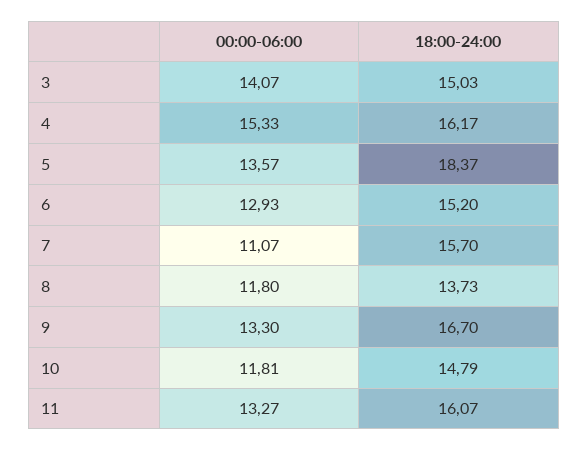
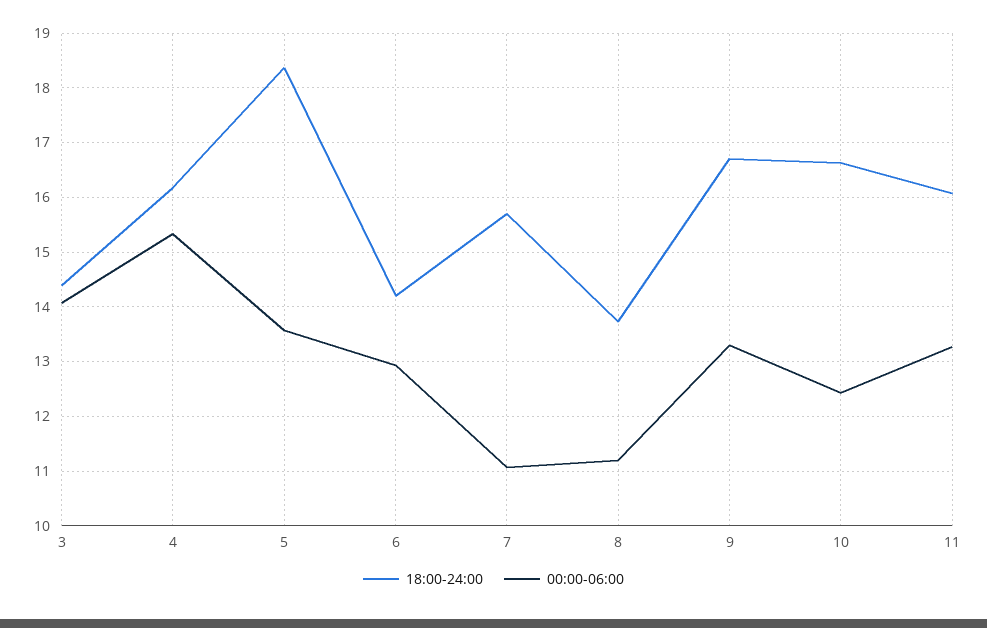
  {
    "00:00-06:00": {
      "3": 14.07,
      "4": 15.33,
      "5": 13.57,
      "6": 12.93,
      "7": 11.07,
-     "8": 11.8,
+     "8": 11.2,
      "9": 13.3,
-     "10": 11.81,
+     "10": 12.4,
      "11": 13.27
    },
    "18:00-24:00": {
-     "3": 15.03,
+     "3": 14.4,
      "4": 16.17,
      "5": 18.37,
-     "6": 15.2,
+     "6": 14.2,
      "7": 15.7,
      "8": 13.73,
      "9": 16.7,
-     "10": 14.79,
+     "10": 16.6,
      "11": 16.07
    }
  }

